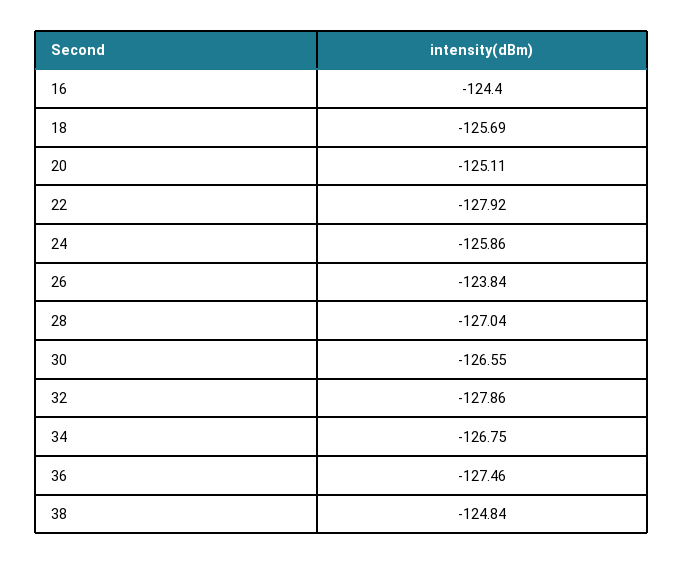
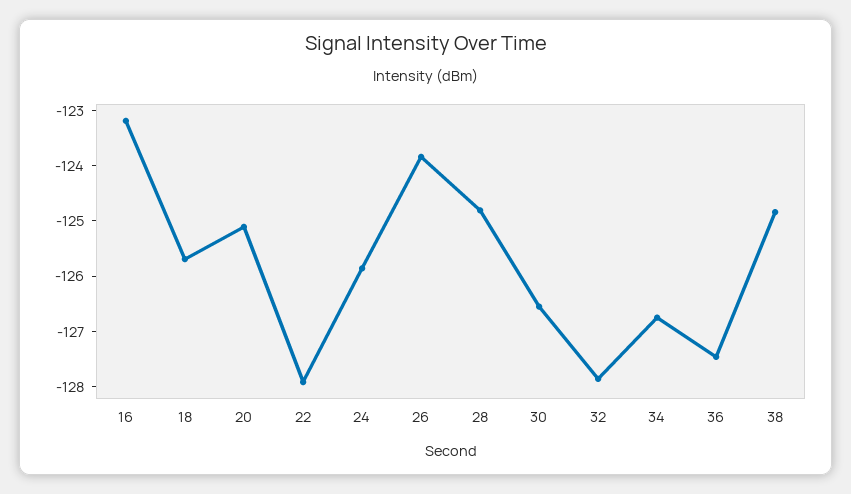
  {
-   "16": -124.4,
+   "16": -123.2,
    "18": -125.69,
    "20": -125.11,
    "22": -127.92,
    "24": -125.86,
    "26": -123.84,
-   "28": -127.04,
+   "28": -124.8,
    "30": -126.55,
    "32": -127.86,
    "34": -126.75,
    "36": -127.46,
    "38": -124.84
  }

